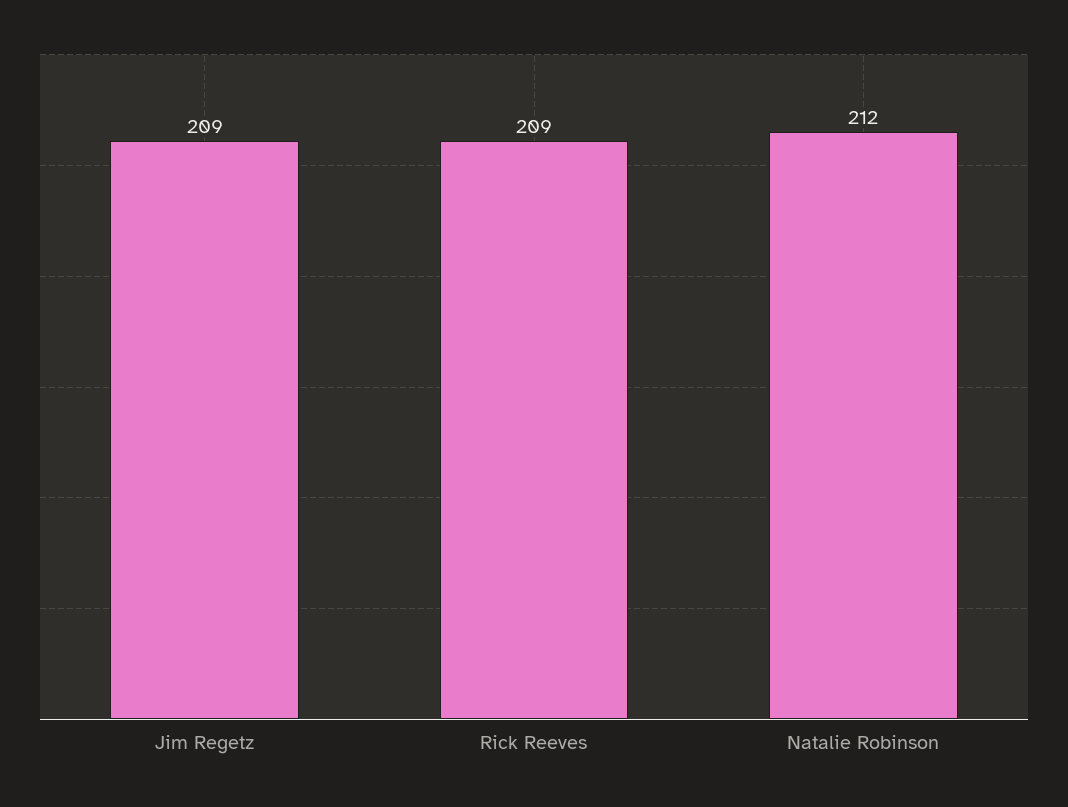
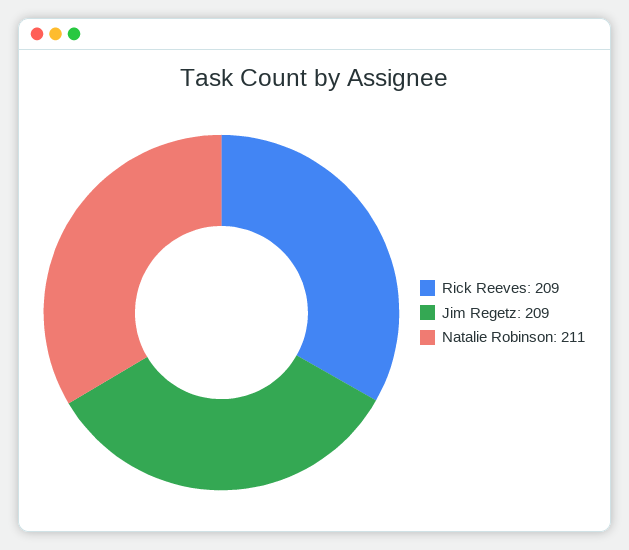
  {
    "Jim Regetz": 209,
    "Rick Reeves": 209,
-   "Natalie Robinson": 212
+   "Natalie Robinson": 211
  }

